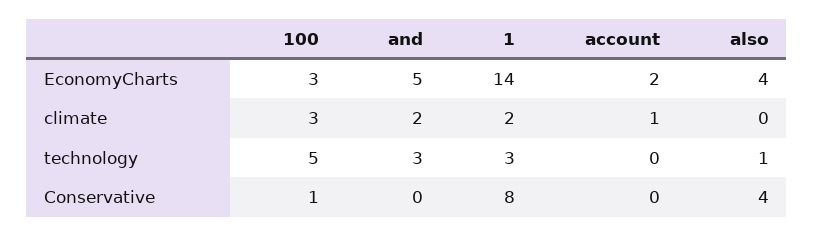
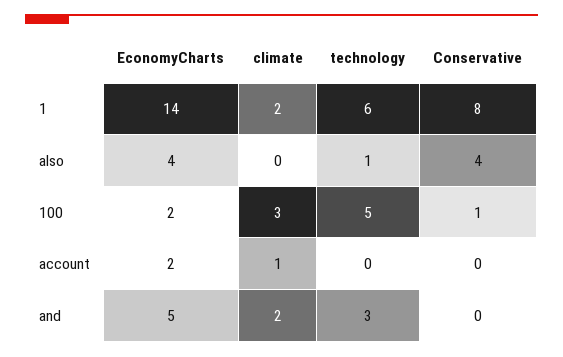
  {
    "100": {
-     "EconomyCharts": 3,
+     "EconomyCharts": 2,
      "climate": 3,
      "technology": 5,
      "Conservative": 1
    },
    "and": {
      "EconomyCharts": 5,
      "climate": 2,
      "technology": 3,
      "Conservative": 0
    },
    "1": {
      "EconomyCharts": 14,
      "climate": 2,
-     "technology": 3,
+     "technology": 6,
      "Conservative": 8
    },
    "account": {
      "EconomyCharts": 2,
      "climate": 1,
      "technology": 0,
      "Conservative": 0
    },
    "also": {
      "EconomyCharts": 4,
      "climate": 0,
      "technology": 1,
      "Conservative": 4
    }
  }

